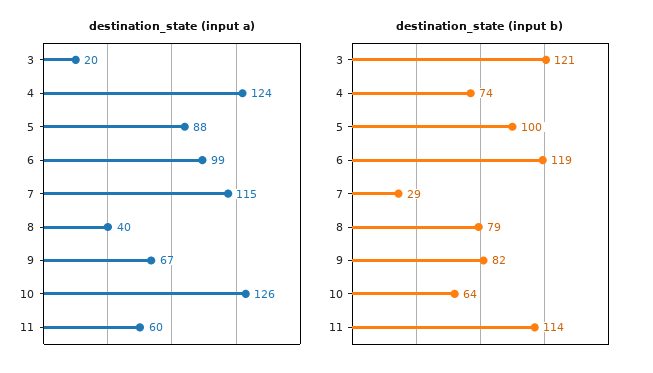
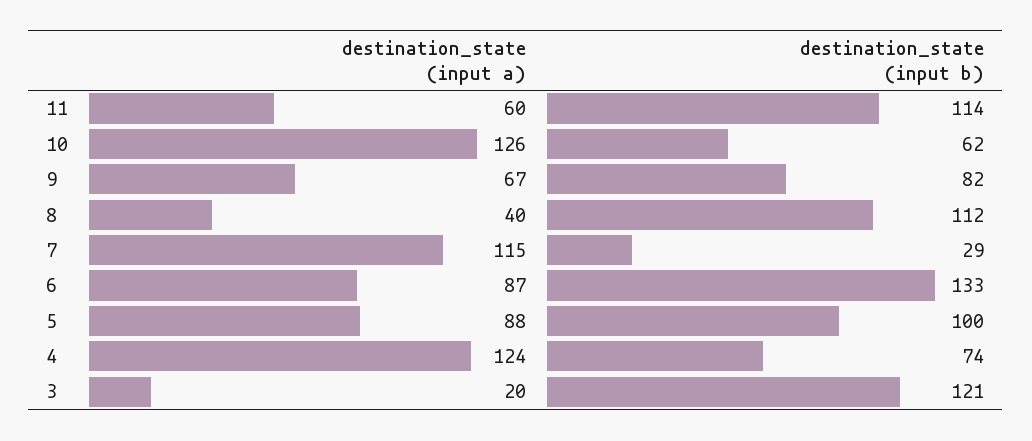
  {
    "destination_state (input a)": {
      "3": 20,
      "4": 124,
      "5": 88,
-     "6": 99,
+     "6": 87,
      "7": 115,
      "8": 40,
      "9": 67,
      "10": 126,
      "11": 60
    },
    "destination_state (input b)": {
      "3": 121,
      "4": 74,
      "5": 100,
-     "6": 119,
+     "6": 133,
      "7": 29,
-     "8": 79,
+     "8": 112,
      "9": 82,
-     "10": 64,
+     "10": 62,
      "11": 114
    }
  }

